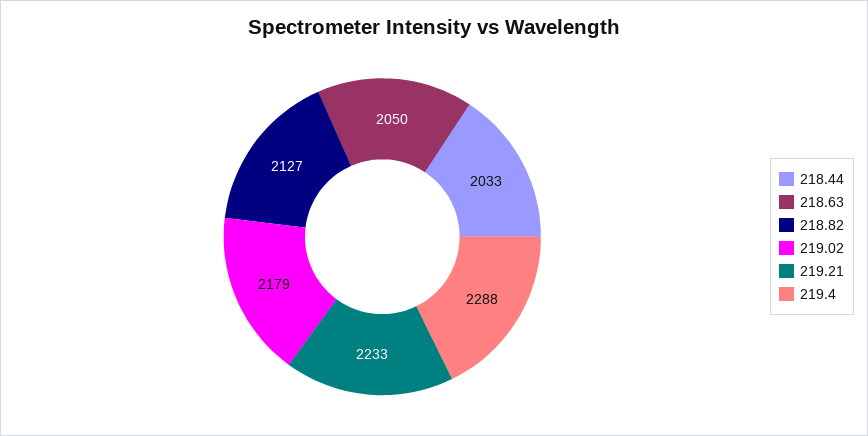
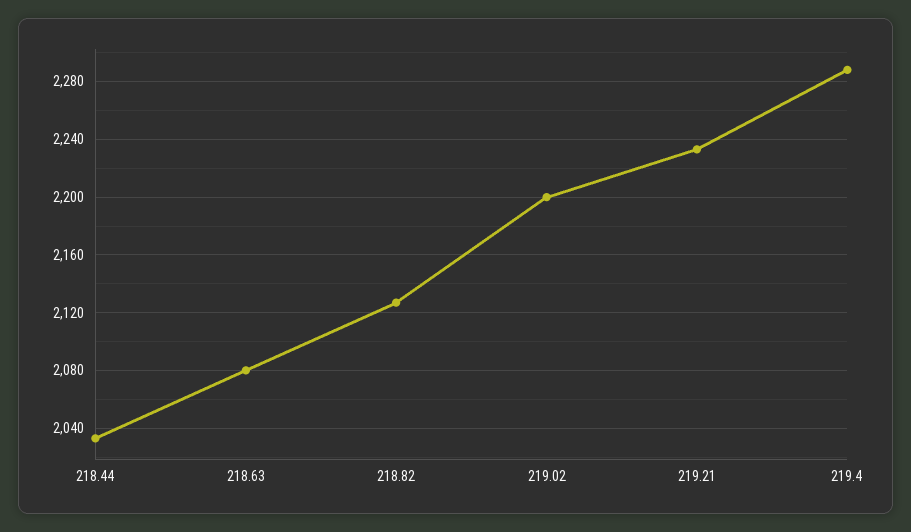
  {
    "218.44": 2033,
-   "218.63": 2050,
+   "218.63": 2080,
    "218.82": 2127,
-   "219.02": 2179,
+   "219.02": 2200,
    "219.21": 2233,
    "219.4": 2288
  }

